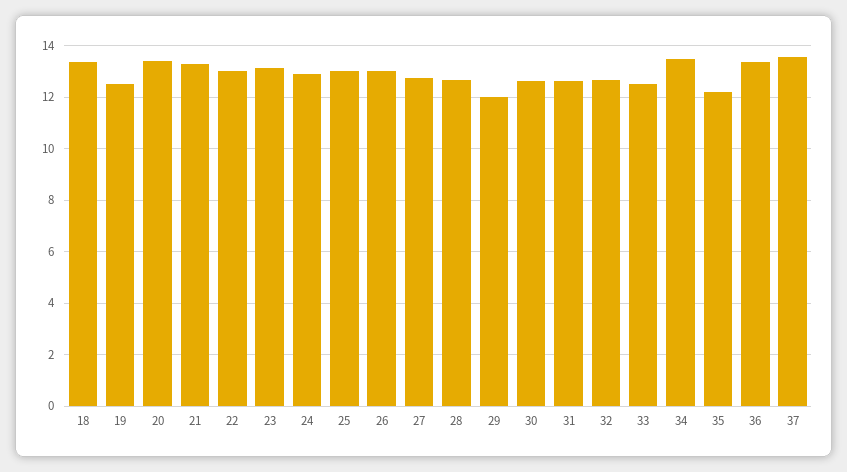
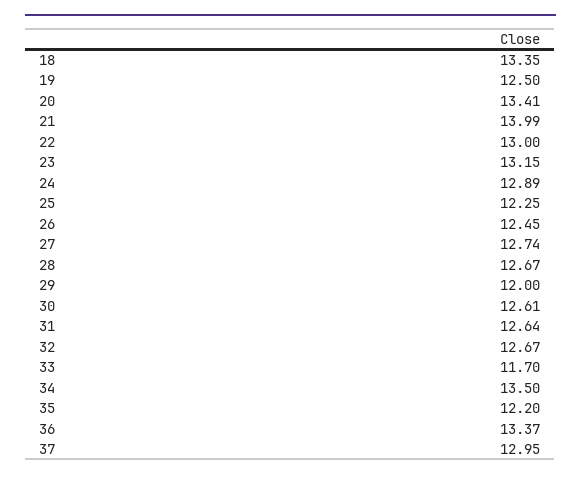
  {
    "18": 13.35,
    "19": 12.5,
    "20": 13.41,
-   "21": 13.25,
+   "21": 13.99,
    "22": 13,
    "23": 13.15,
    "24": 12.89,
-   "25": 13,
+   "25": 12.25,
-   "26": 13,
+   "26": 12.45,
    "27": 12.74,
    "28": 12.67,
    "29": 12,
    "30": 12.61,
    "31": 12.64,
    "32": 12.67,
-   "33": 12.5,
+   "33": 11.7,
    "34": 13.5,
    "35": 12.2,
    "36": 13.37,
-   "37": 13.5
+   "37": 12.95
  }

